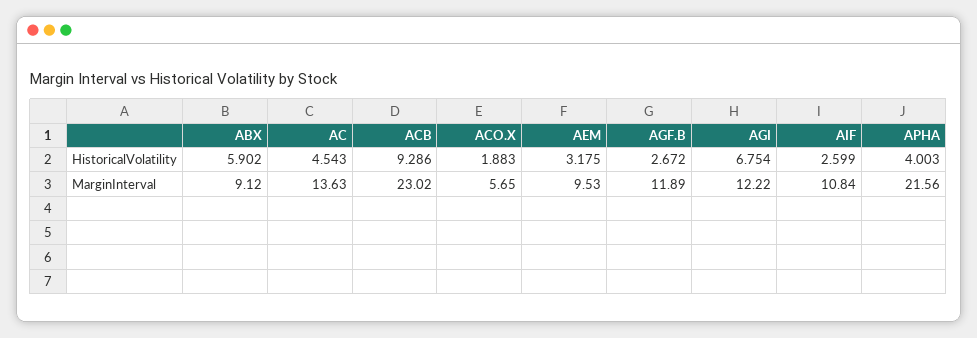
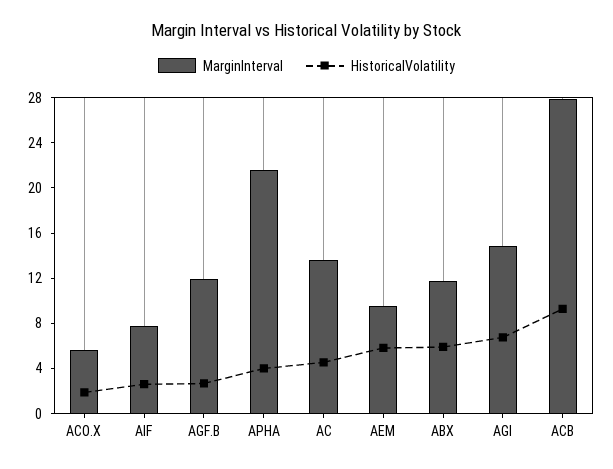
  {
    "HistoricalVolatility": {
      "ABX": 5.902,
      "AC": 4.543,
      "ACB": 9.286,
      "ACO.X": 1.883,
-     "AEM": 3.175,
+     "AEM": 6,
      "AGF.B": 2.672,
      "AGI": 6.754,
      "AIF": 2.599,
      "APHA": 4.003
    },
    "MarginInterval": {
-     "ABX": 9.12,
+     "ABX": 12,
      "AC": 13.63,
-     "ACB": 23.02,
+     "ACB": 28,
      "ACO.X": 5.65,
      "AEM": 9.53,
      "AGF.B": 11.89,
-     "AGI": 12.22,
+     "AGI": 15,
-     "AIF": 10.84,
+     "AIF": 8,
      "APHA": 21.56
    }
  }

